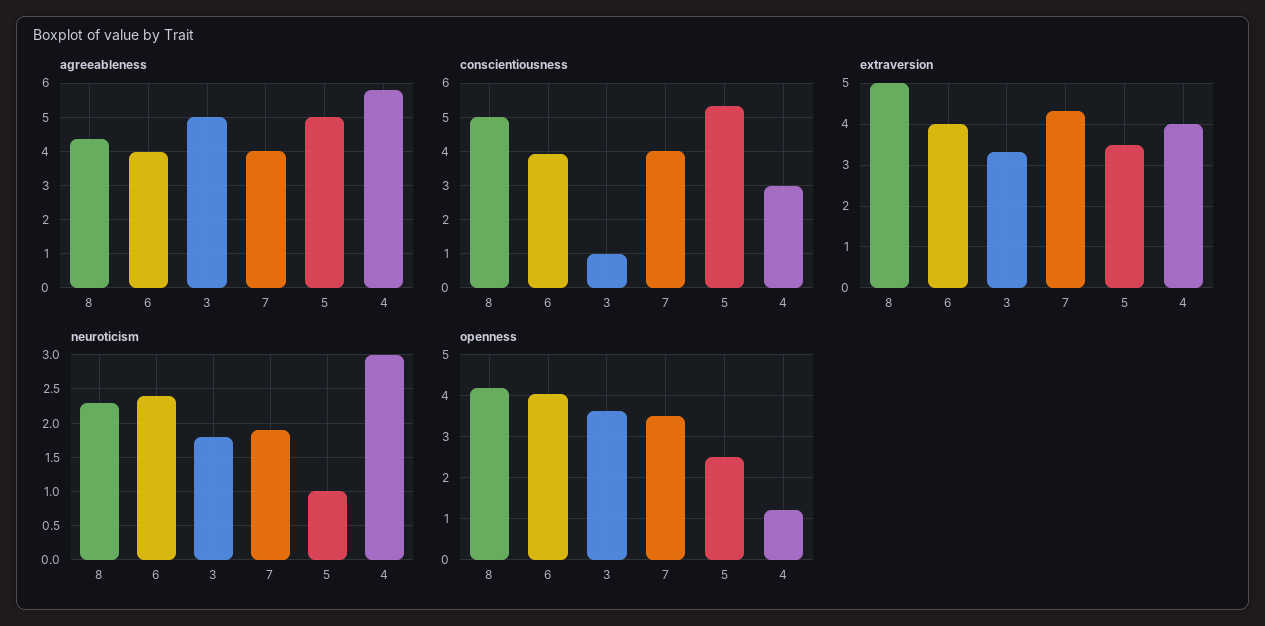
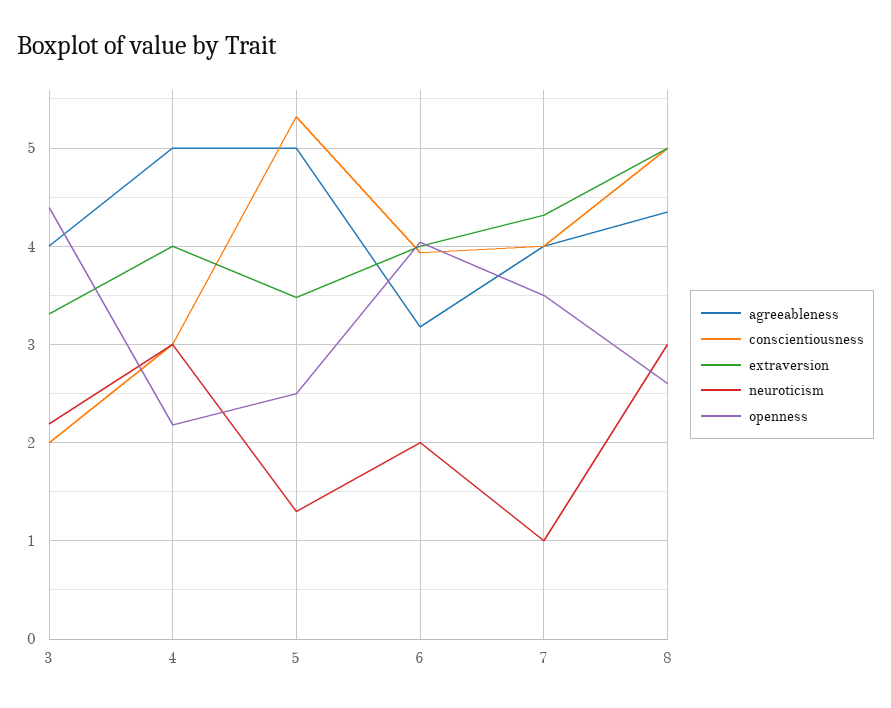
  {
    "agreeableness": {
      "8": 4.4,
-     "6": 4,
+     "6": 3.2,
-     "3": 5,
+     "3": 4,
      "7": 4,
      "5": 5,
-     "4": 5.8
+     "4": 5
    },
    "conscientiousness": {
      "8": 5,
      "6": 3.9,
-     "3": 1,
+     "3": 2,
      "7": 4,
      "5": 5.3,
      "4": 3
    },
    "extraversion": {
      "8": 5,
      "6": 4,
      "3": 3.3,
      "7": 4.3,
      "5": 3.5,
      "4": 4
    },
    "neuroticism": {
-     "8": 2.3,
+     "8": 3,
-     "6": 2.4,
+     "6": 2,
-     "3": 1.8,
+     "3": 2.2,
-     "7": 1.9,
+     "7": 1,
-     "5": 1,
+     "5": 1.3,
      "4": 3
    },
    "openness": {
-     "8": 4.2,
+     "8": 2.6,
      "6": 4,
-     "3": 3.6,
+     "3": 4.4,
      "7": 3.5,
      "5": 2.5,
-     "4": 1.2
+     "4": 2.2
    }
  }

